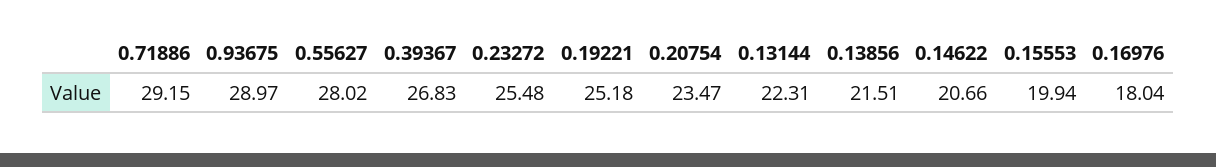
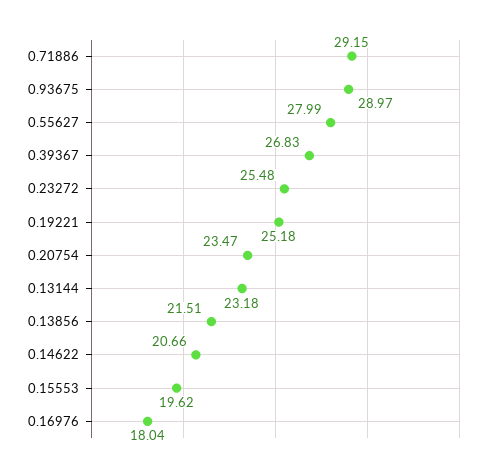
  {
    "0.71886": 29.15,
    "0.93675": 28.97,
-   "0.55627": 28.02,
+   "0.55627": 27.99,
    "0.39367": 26.83,
    "0.23272": 25.48,
    "0.19221": 25.18,
    "0.20754": 23.47,
-   "0.13144": 22.31,
+   "0.13144": 23.18,
    "0.13856": 21.51,
    "0.14622": 20.66,
-   "0.15553": 19.94,
+   "0.15553": 19.62,
    "0.16976": 18.04
  }

